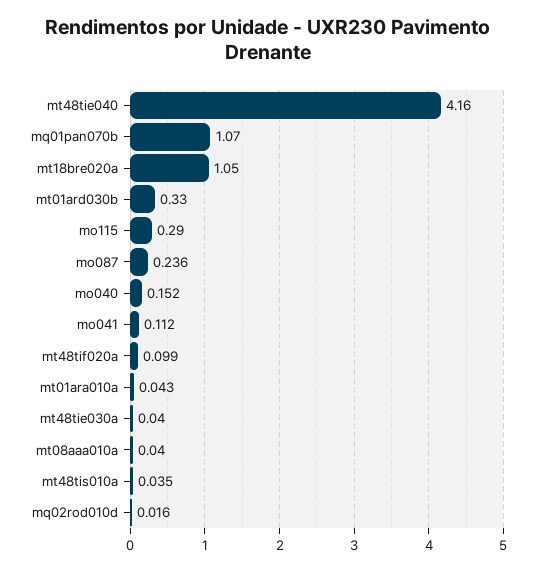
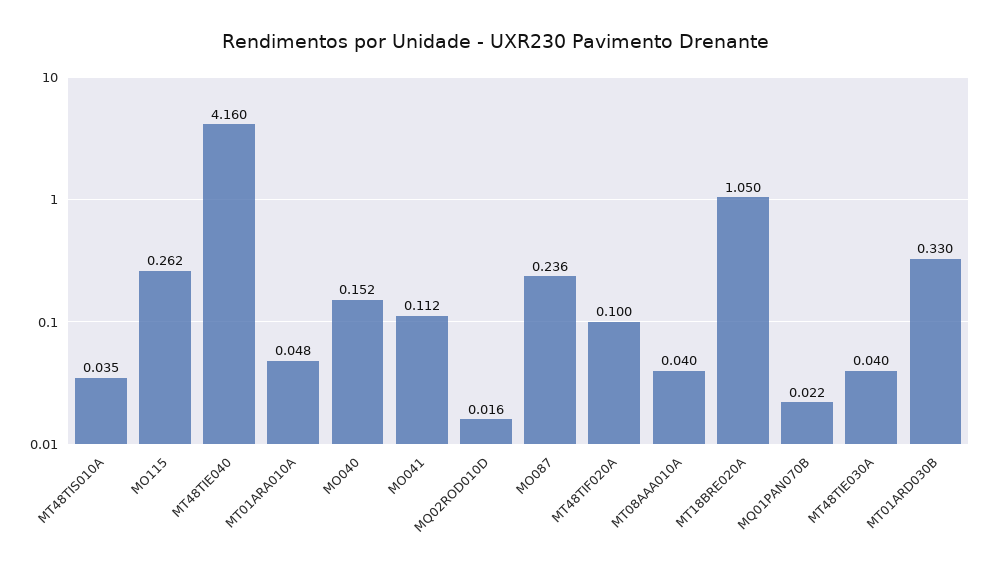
  {
    "mt48tie040": 4.16,
-   "mq01pan070b": 1.07,
+   "mq01pan070b": 0.022,
    "mt18bre020a": 1.05,
    "mt01ard030b": 0.33,
-   "mo115": 0.29,
+   "mo115": 0.262,
    "mo087": 0.236,
    "mo040": 0.152,
    "mo041": 0.112,
-   "mt48tif020a": 0.099,
+   "mt48tif020a": 0.1,
-   "mt01ara010a": 0.043,
+   "mt01ara010a": 0.048,
    "mt48tie030a": 0.04,
    "mt08aaa010a": 0.04,
    "mt48tis010a": 0.035,
    "mq02rod010d": 0.016
  }

